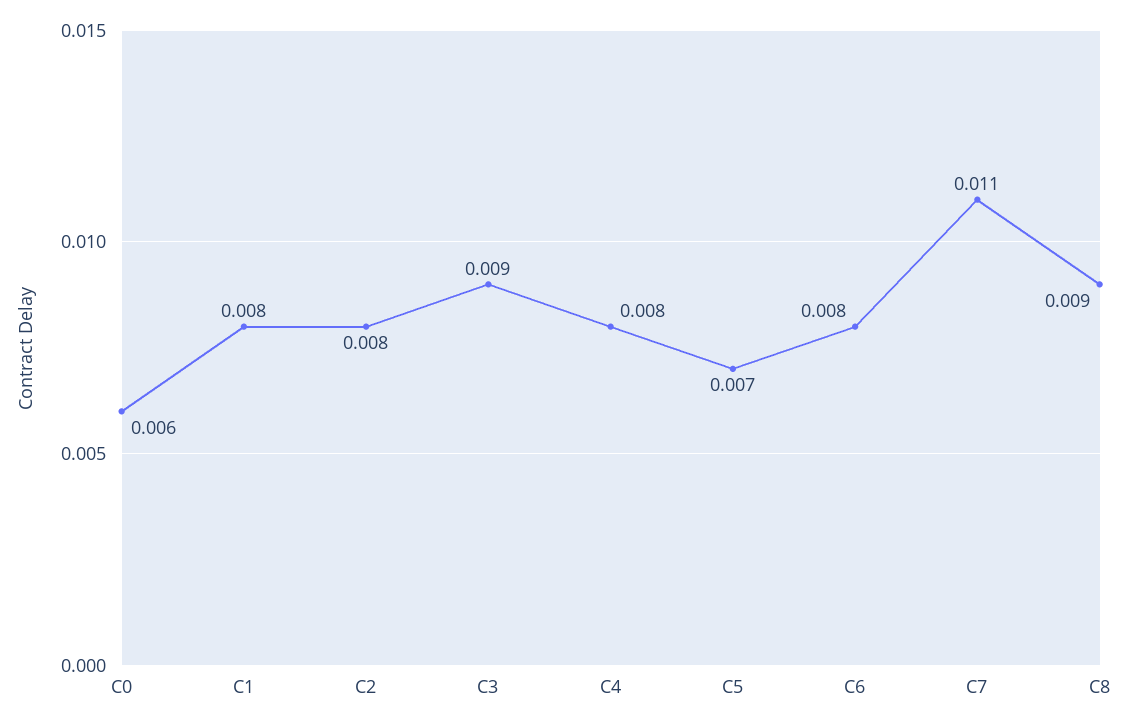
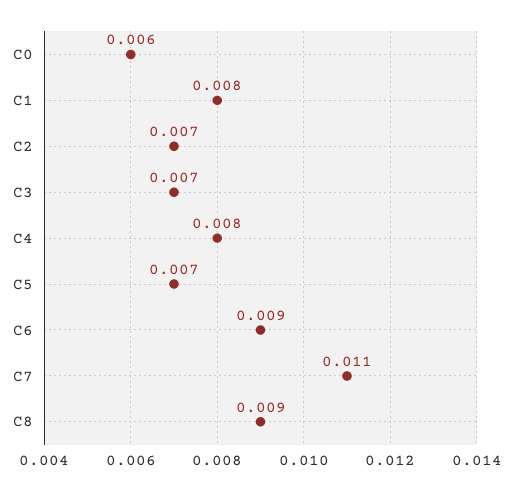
  {
    "C0": 0.006,
    "C1": 0.008,
-   "C2": 0.008,
+   "C2": 0.007,
-   "C3": 0.009,
+   "C3": 0.007,
    "C4": 0.008,
    "C5": 0.007,
-   "C6": 0.008,
+   "C6": 0.009,
    "C7": 0.011,
    "C8": 0.009
  }

